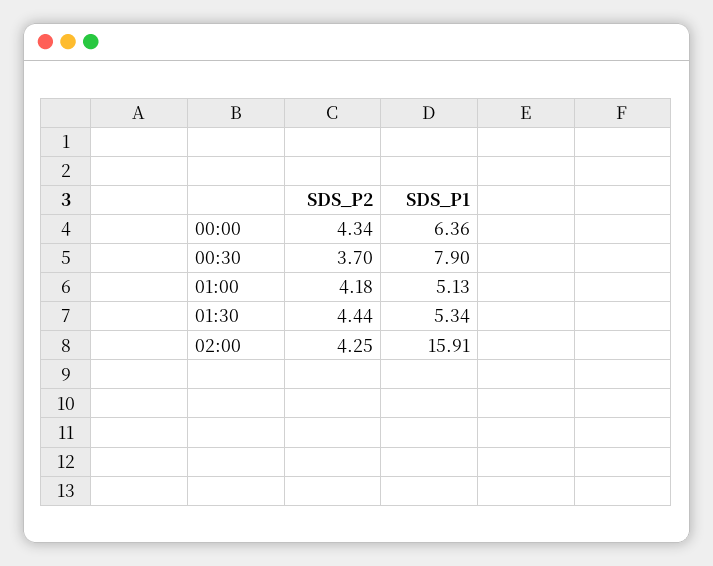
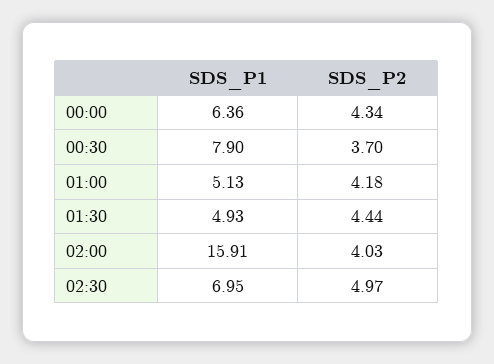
  {
    "SDS_P2": {
      "00:00": 4.34,
      "00:30": 3.7,
      "01:00": 4.18,
      "01:30": 4.44,
-     "02:00": 4.25
+     "02:00": 4.03,
+     "02:30": 4.97
    },
    "SDS_P1": {
      "00:00": 6.36,
      "00:30": 7.9,
      "01:00": 5.13,
-     "01:30": 5.34,
+     "01:30": 4.93,
-     "02:00": 15.91
+     "02:00": 15.91,
+     "02:30": 6.95
    }
  }

